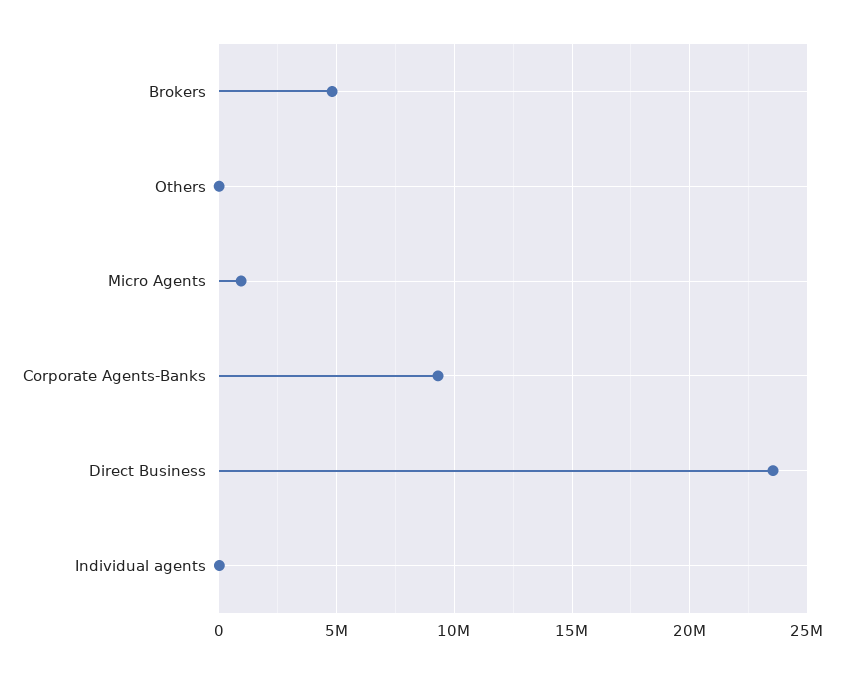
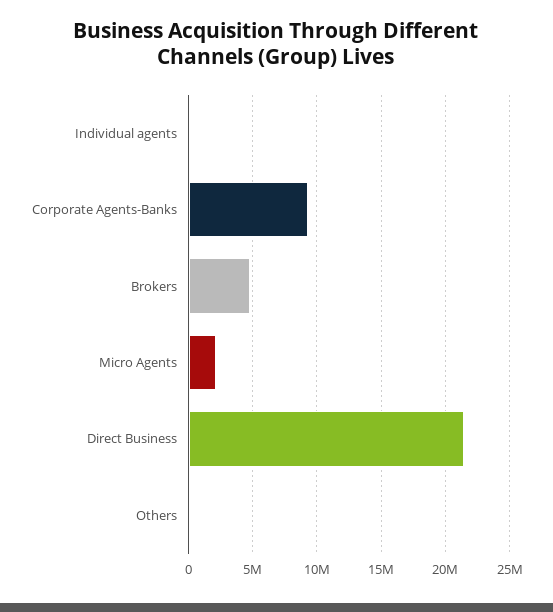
  {
    "Brokers": 5000000,
    "Others": 0,
-   "Micro Agents": 1000000,
+   "Micro Agents": 2000000,
    "Corporate Agents-Banks": 9500000,
-   "Direct Business": 23500000,
+   "Direct Business": 21500000,
    "Individual agents": 0
  }

